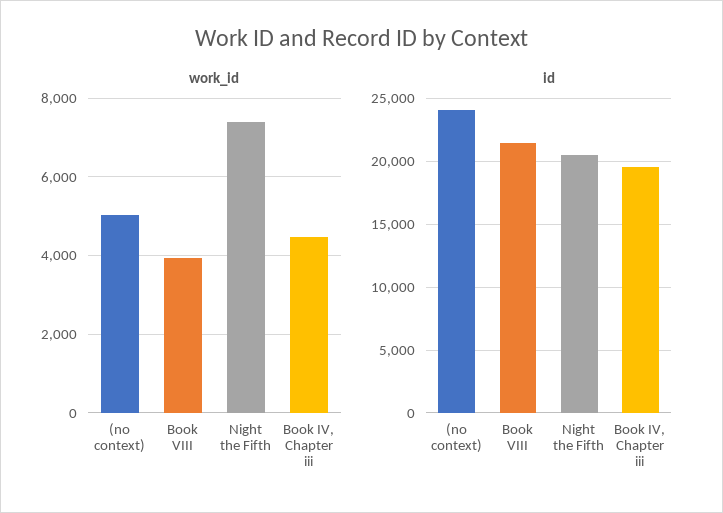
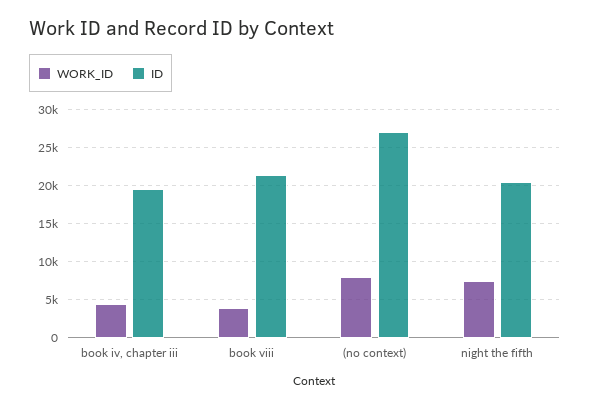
  {
    "work_id": {
-     "(no context)": 5000,
+     "(no context)": 8000,
      "Book VIII": 4000,
      "Night the Fifth": 7400,
      "Book IV, Chapter iii": 4400
    },
    "id": {
-     "(no context)": 24000,
+     "(no context)": 27000,
      "Book VIII": 21500,
      "Night the Fifth": 20500,
      "Book IV, Chapter iii": 19500
    }
  }

